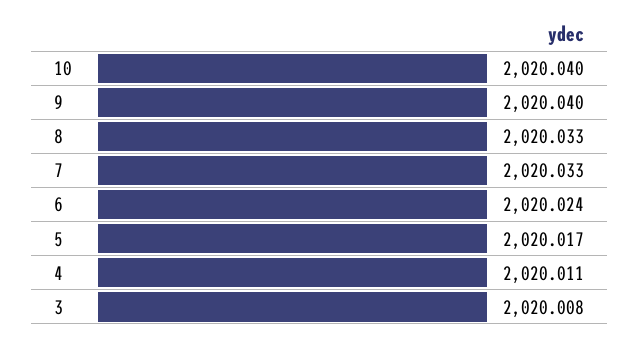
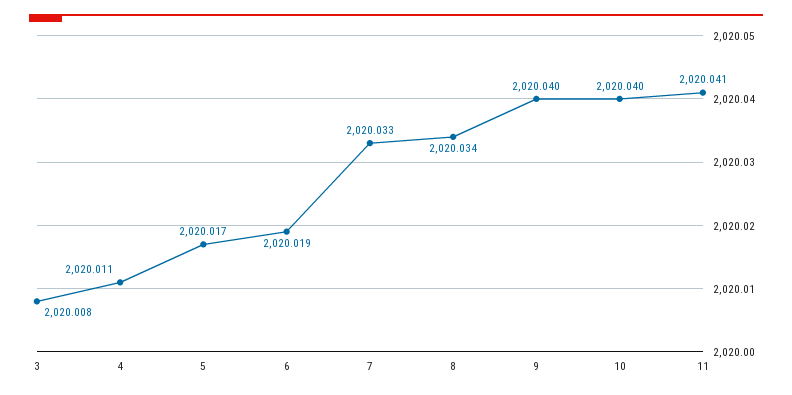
  {
    "10": 2020.04,
    "9": 2020.04,
-   "8": 2020.033,
+   "8": 2020.034,
    "7": 2020.033,
-   "6": 2020.024,
+   "6": 2020.019,
    "5": 2020.017,
    "4": 2020.011,
-   "3": 2020.008
+   "3": 2020.008,
+   "11": 2020.041
  }

